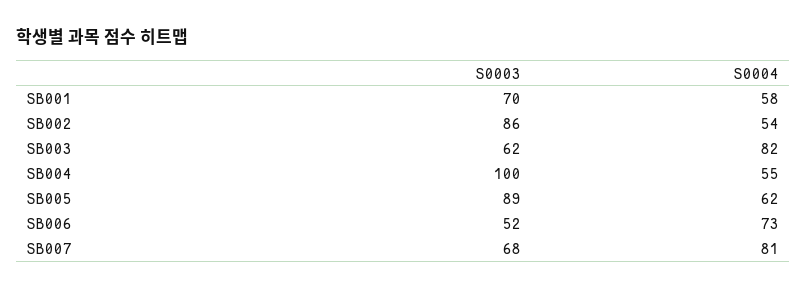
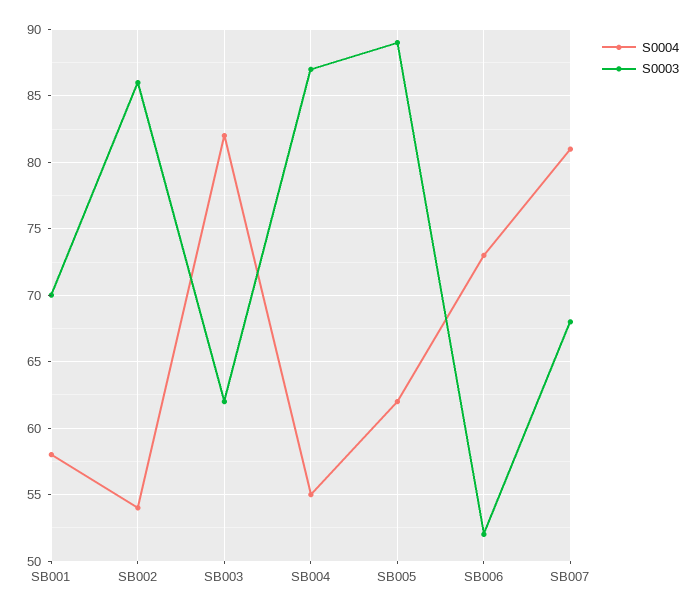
  {
    "S0003": {
      "SB001": 70,
      "SB002": 86,
      "SB003": 62,
-     "SB004": 100,
+     "SB004": 87,
      "SB005": 89,
      "SB006": 52,
      "SB007": 68
    },
    "S0004": {
      "SB001": 58,
      "SB002": 54,
      "SB003": 82,
      "SB004": 55,
      "SB005": 62,
      "SB006": 73,
      "SB007": 81
    }
  }

